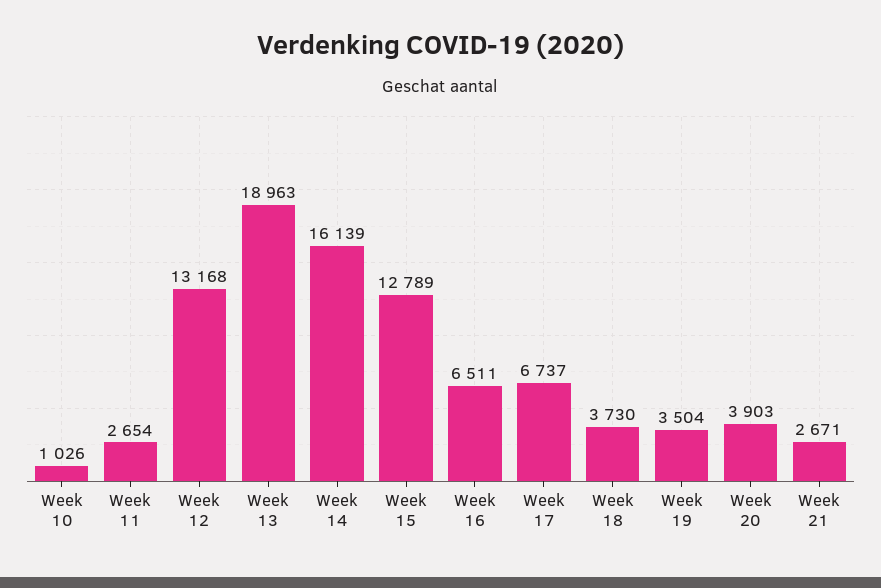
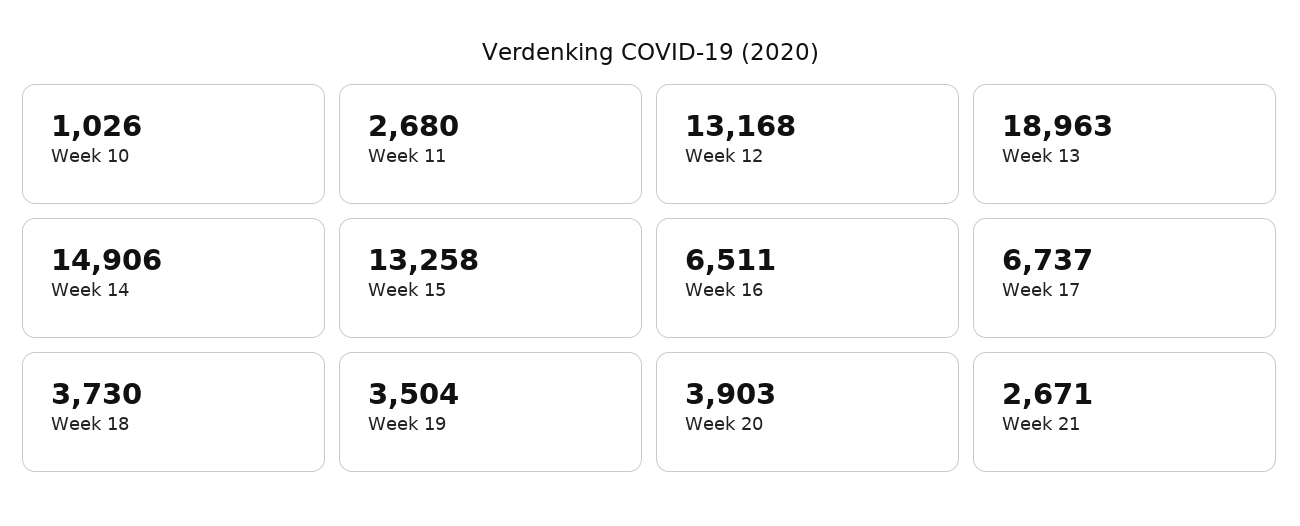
  {
    "Week 10": 1026,
-   "Week 11": 2654,
+   "Week 11": 2680,
    "Week 12": 13168,
    "Week 13": 18963,
-   "Week 14": 16139,
+   "Week 14": 14906,
-   "Week 15": 12789,
+   "Week 15": 13258,
    "Week 16": 6511,
    "Week 17": 6737,
    "Week 18": 3730,
    "Week 19": 3504,
    "Week 20": 3903,
    "Week 21": 2671
  }

